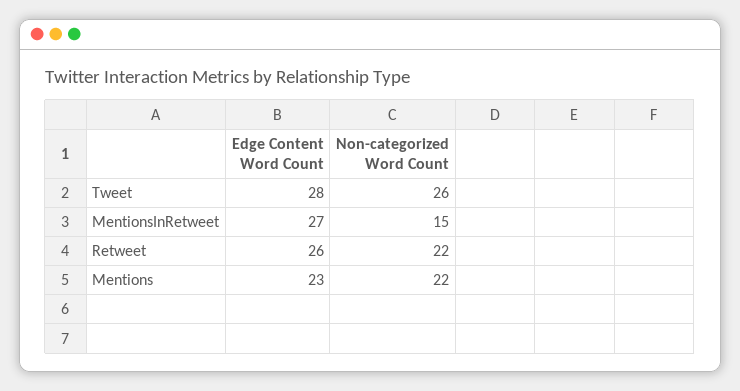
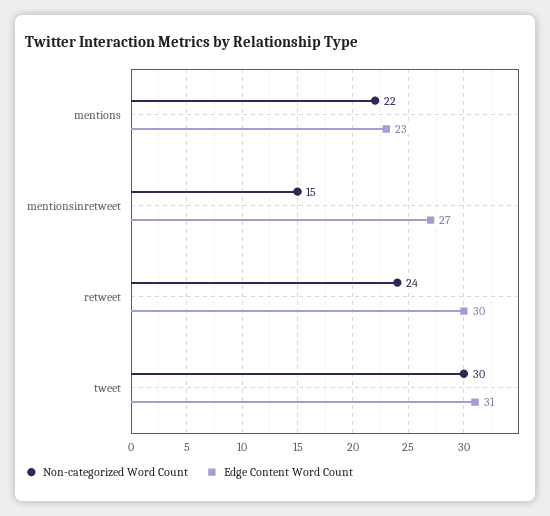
  {
    "Edge Content Word Count": {
-     "Tweet": 28,
+     "Tweet": 31,
      "MentionsInRetweet": 27,
-     "Retweet": 26,
+     "Retweet": 30,
      "Mentions": 23
    },
    "Non-categorized Word Count": {
-     "Tweet": 26,
+     "Tweet": 30,
      "MentionsInRetweet": 15,
-     "Retweet": 22,
+     "Retweet": 24,
      "Mentions": 22
    }
  }

